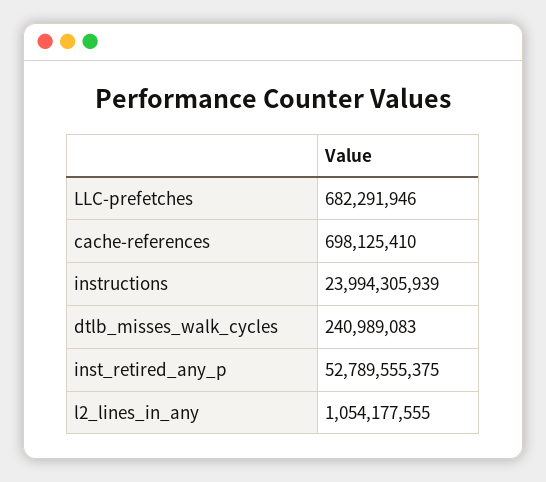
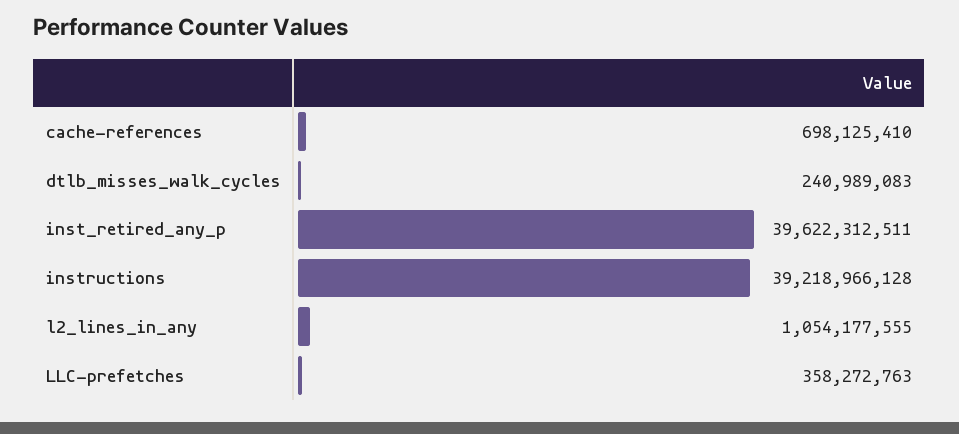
  {
-   "LLC-prefetches": 682291946,
+   "LLC-prefetches": 358272763,
    "cache-references": 698125410,
-   "instructions": 23994305939,
+   "instructions": 39218966128,
    "dtlb_misses_walk_cycles": 240989083,
-   "inst_retired_any_p": 52789555375,
+   "inst_retired_any_p": 39622312511,
    "l2_lines_in_any": 1054177555
  }

